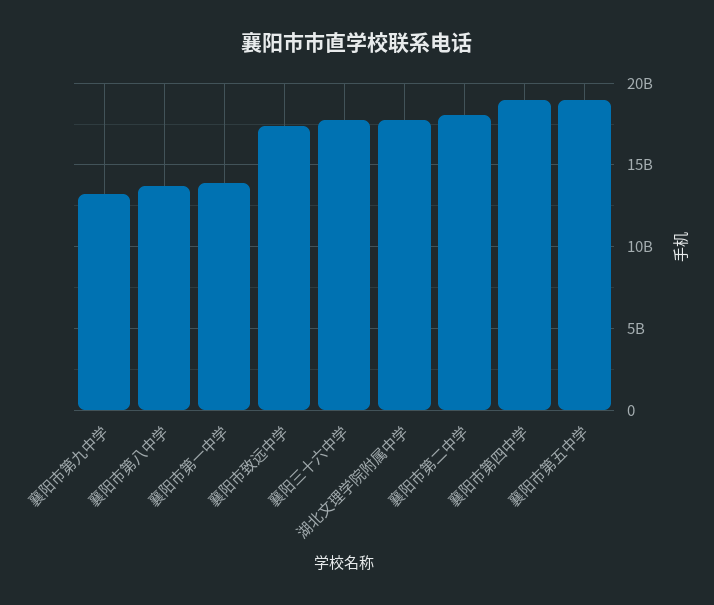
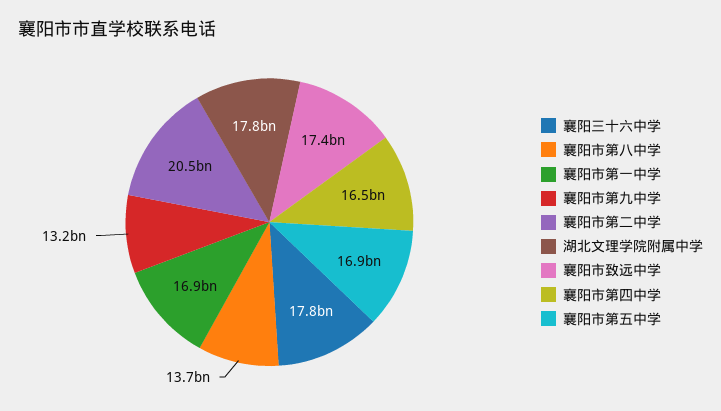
  {
    "襄阳市第九中学": 13200000000,
    "襄阳市第八中学": 13700000000,
-   "襄阳市第一中学": 14000000000,
+   "襄阳市第一中学": 16900000000,
    "襄阳市致远中学": 17400000000,
    "襄阳三十六中学": 17800000000,
    "湖北文理学院附属中学": 17800000000,
-   "襄阳市第二中学": 18000000000,
+   "襄阳市第二中学": 20500000000,
-   "襄阳市第四中学": 19000000000,
+   "襄阳市第四中学": 16500000000,
-   "襄阳市第五中学": 19000000000
+   "襄阳市第五中学": 16900000000
  }

